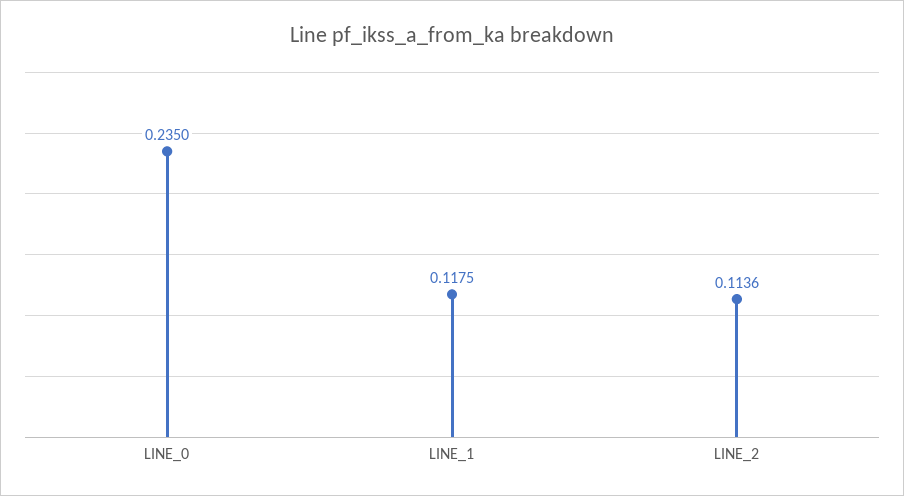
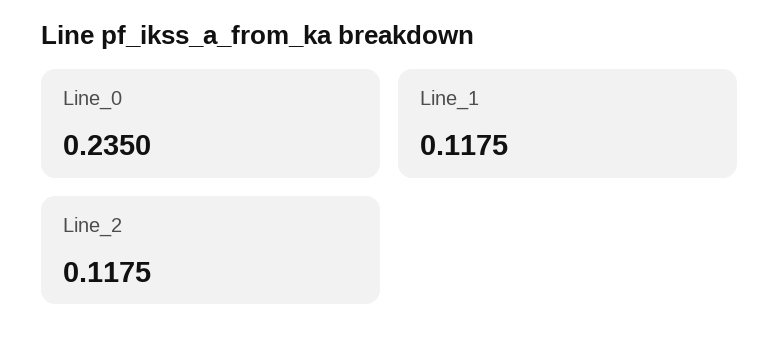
  {
    "LINE_0": 0.235,
    "LINE_1": 0.1175,
-   "LINE_2": 0.1136
+   "LINE_2": 0.1175
  }

